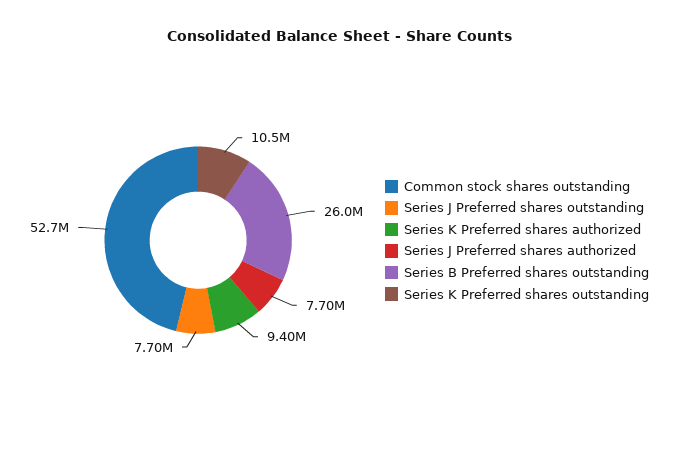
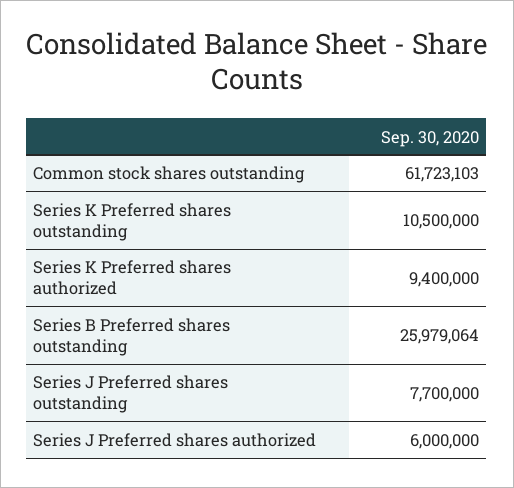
  {
-   "Common stock shares outstanding": 52700000,
+   "Common stock shares outstanding": 61723103,
    "Series J Preferred shares outstanding": 7700000,
    "Series K Preferred shares authorized": 9400000,
-   "Series J Preferred shares authorized": 7700000,
+   "Series J Preferred shares authorized": 6000000,
    "Series B Preferred shares outstanding": 25979064,
    "Series K Preferred shares outstanding": 10500000
  }

